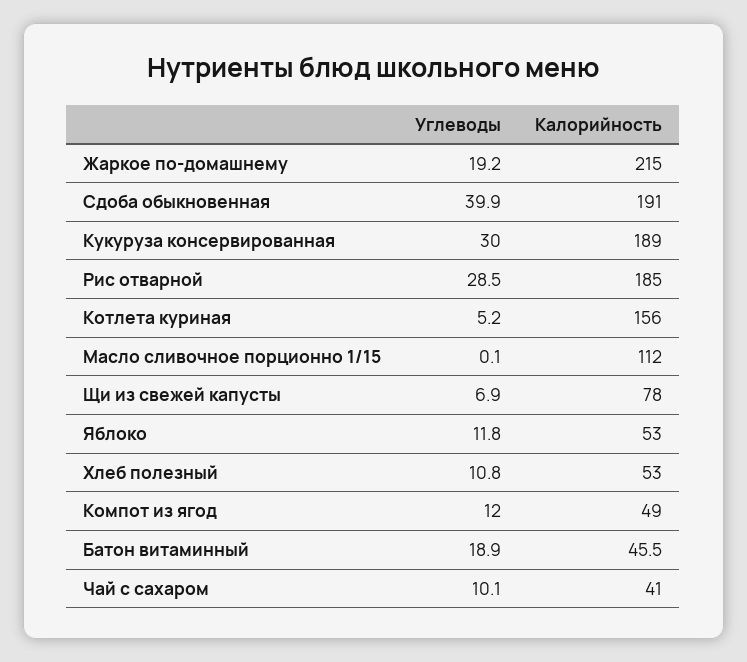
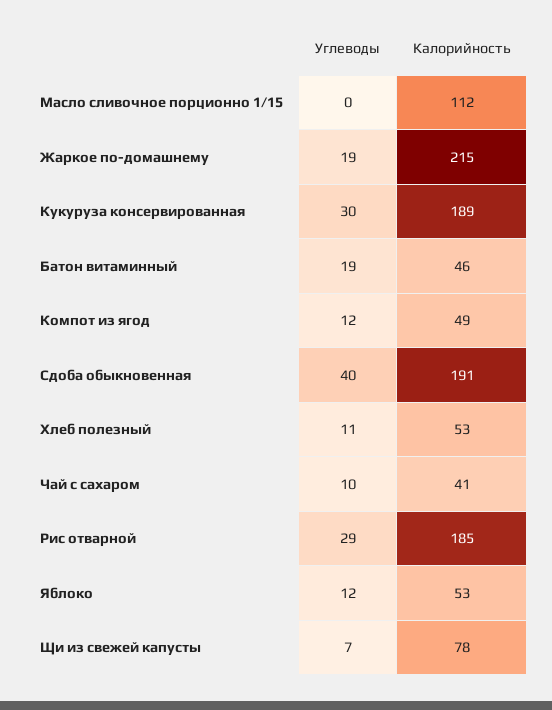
  {
    "Углеводы": {
      "Жаркое по-домашнему": 19.2,
      "Сдоба обыкновенная": 39.9,
      "Кукуруза консервированная": 30,
      "Рис отварной": 28.5,
-     "Котлета куриная": 5.2,
      "Масло сливочное порционно 1/15": 0.1,
      "Щи из свежей капусты": 6.9,
      "Яблоко": 11.8,
      "Хлеб полезный": 10.8,
      "Компот из ягод": 12,
      "Батон витаминный": 18.9,
      "Чай с сахаром": 10.1
    },
    "Калорийность": {
      "Жаркое по-домашнему": 215,
      "Сдоба обыкновенная": 191,
      "Кукуруза консервированная": 189,
      "Рис отварной": 185,
-     "Котлета куриная": 156,
      "Масло сливочное порционно 1/15": 112,
      "Щи из свежей капусты": 78,
      "Яблоко": 53,
      "Хлеб полезный": 53,
      "Компот из ягод": 49,
      "Батон витаминный": 45.5,
      "Чай с сахаром": 41
    }
  }

